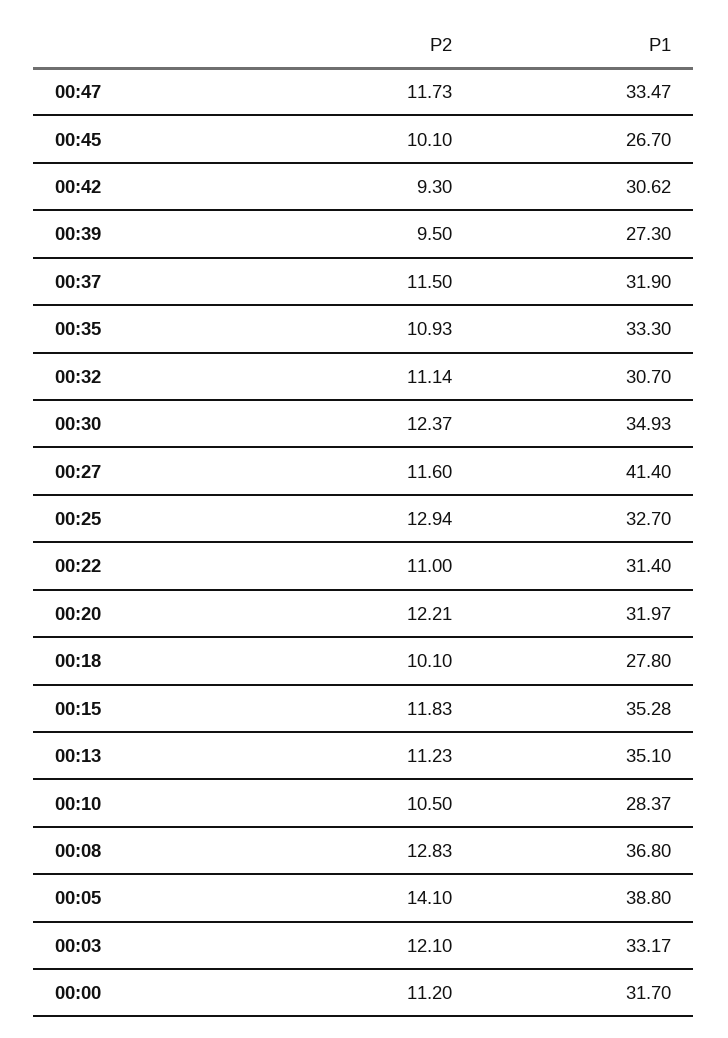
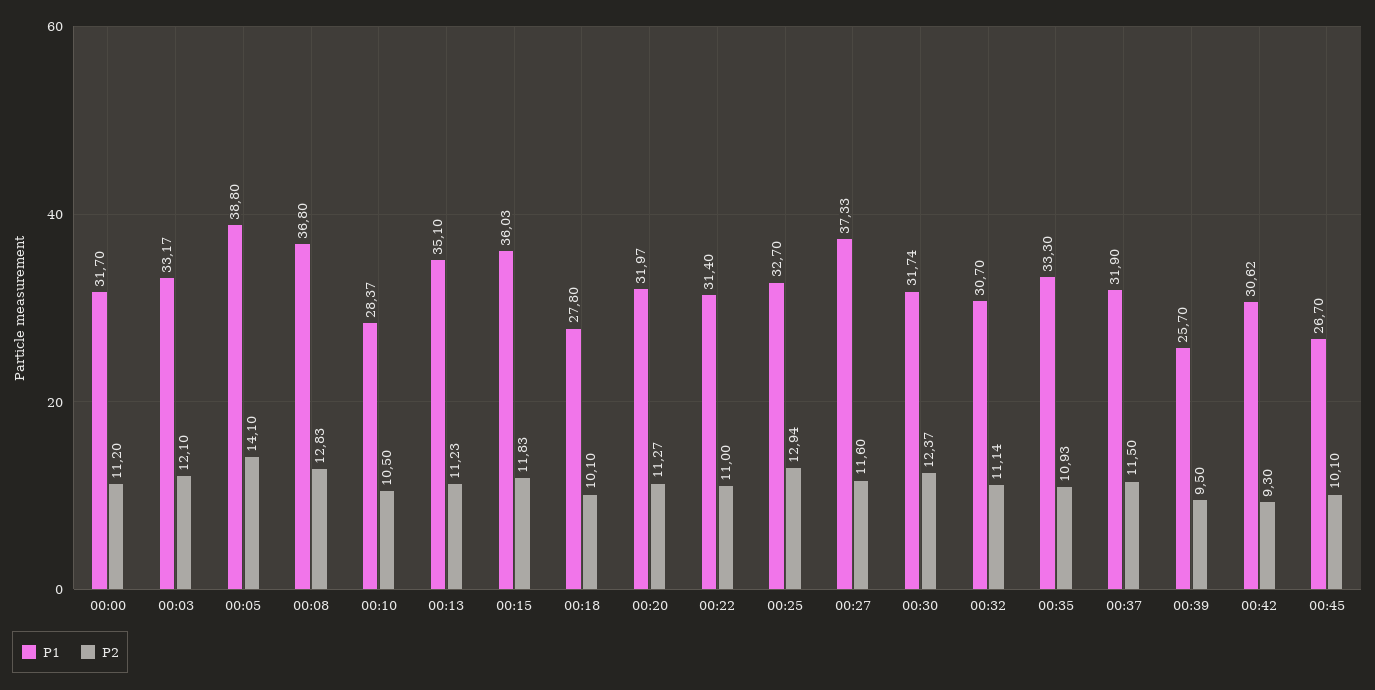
  {
    "P2": {
-     "00:47": 11.73,
      "00:45": 10.1,
      "00:42": 9.3,
      "00:39": 9.5,
      "00:37": 11.5,
      "00:35": 10.93,
      "00:32": 11.14,
      "00:30": 12.37,
      "00:27": 11.6,
      "00:25": 12.94,
      "00:22": 11,
-     "00:20": 12.21,
+     "00:20": 11.27,
      "00:18": 10.1,
      "00:15": 11.83,
      "00:13": 11.23,
      "00:10": 10.5,
      "00:08": 12.83,
      "00:05": 14.1,
      "00:03": 12.1,
      "00:00": 11.2
    },
    "P1": {
-     "00:47": 33.47,
      "00:45": 26.7,
      "00:42": 30.62,
-     "00:39": 27.3,
+     "00:39": 25.7,
      "00:37": 31.9,
      "00:35": 33.3,
      "00:32": 30.7,
-     "00:30": 34.93,
+     "00:30": 31.74,
-     "00:27": 41.4,
+     "00:27": 37.33,
      "00:25": 32.7,
      "00:22": 31.4,
      "00:20": 31.97,
      "00:18": 27.8,
-     "00:15": 35.28,
+     "00:15": 36.03,
      "00:13": 35.1,
      "00:10": 28.37,
      "00:08": 36.8,
      "00:05": 38.8,
      "00:03": 33.17,
      "00:00": 31.7
    }
  }

